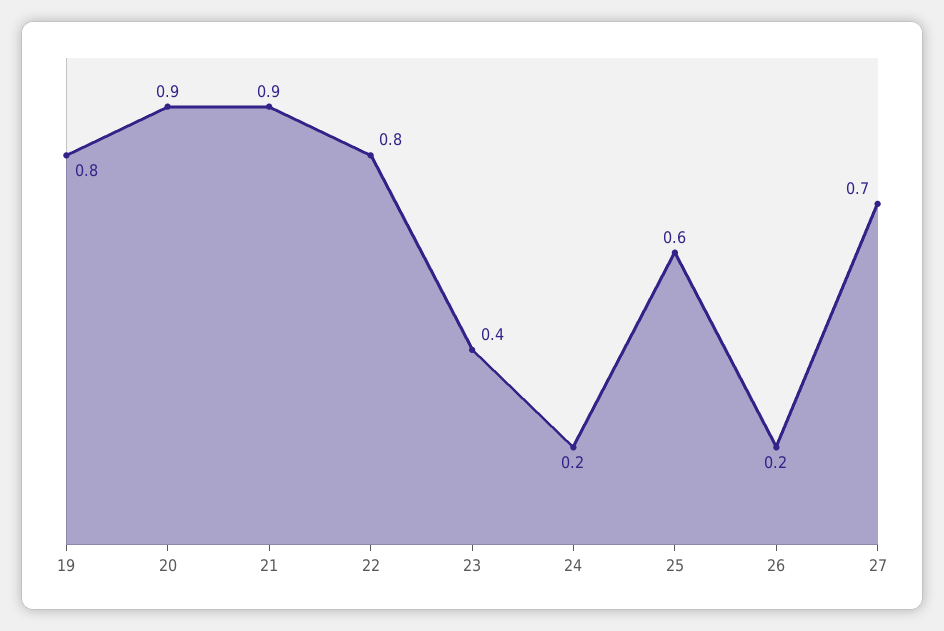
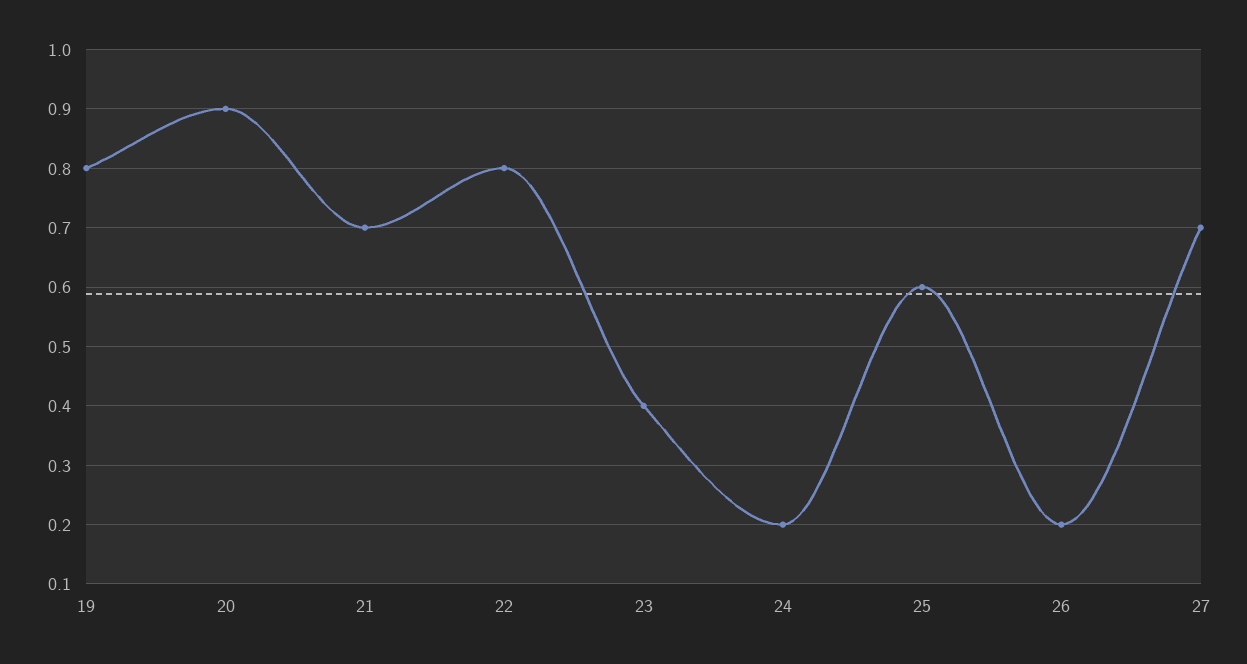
  {
    "19": 0.8,
    "20": 0.9,
-   "21": 0.9,
+   "21": 0.7,
    "22": 0.8,
    "23": 0.4,
    "24": 0.2,
    "25": 0.6,
    "26": 0.2,
    "27": 0.7
  }

